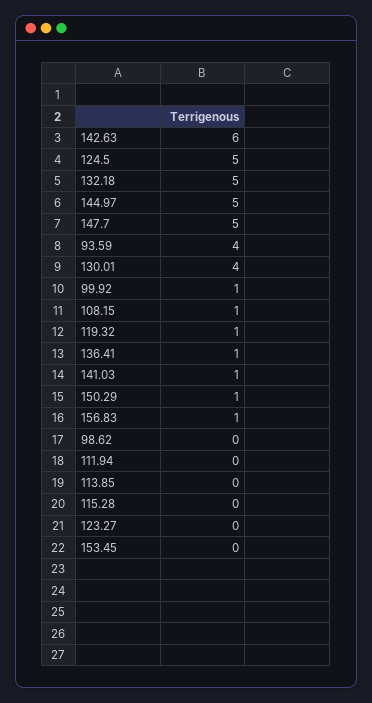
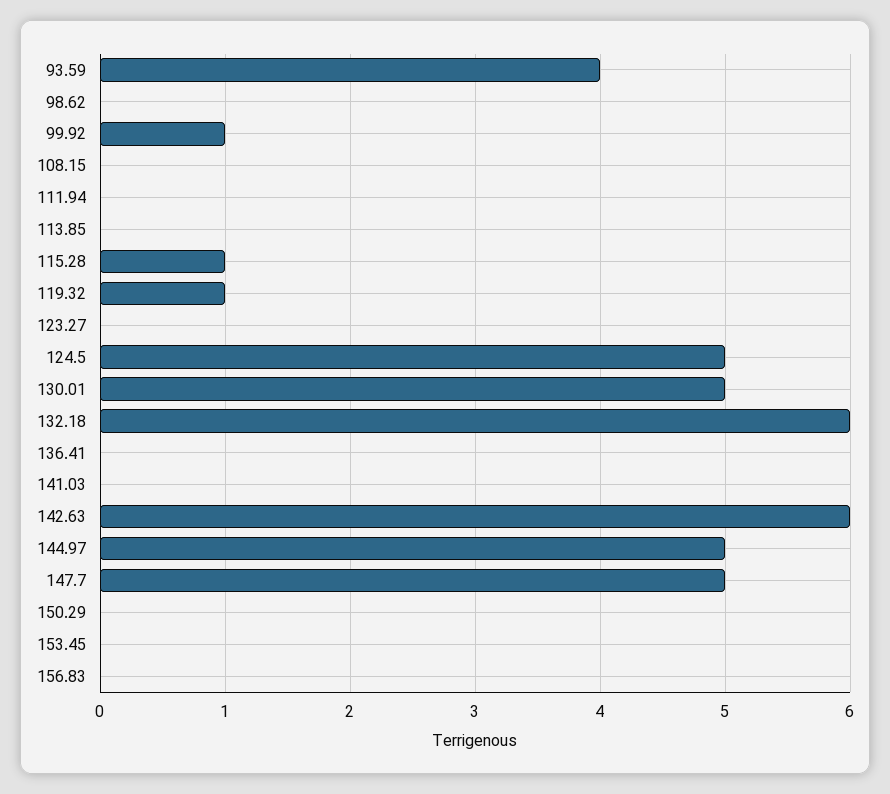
  {
    "142.63": 6,
    "124.5": 5,
-   "132.18": 5,
+   "132.18": 6,
    "144.97": 5,
    "147.7": 5,
    "93.59": 4,
-   "130.01": 4,
+   "130.01": 5,
    "99.92": 1,
-   "108.15": 1,
+   "108.15": 0,
    "119.32": 1,
-   "136.41": 1,
+   "136.41": 0,
-   "141.03": 1,
+   "141.03": 0,
-   "150.29": 1,
+   "150.29": 0,
-   "156.83": 1,
+   "156.83": 0,
    "98.62": 0,
    "111.94": 0,
    "113.85": 0,
-   "115.28": 0,
+   "115.28": 1,
    "123.27": 0,
    "153.45": 0
  }

